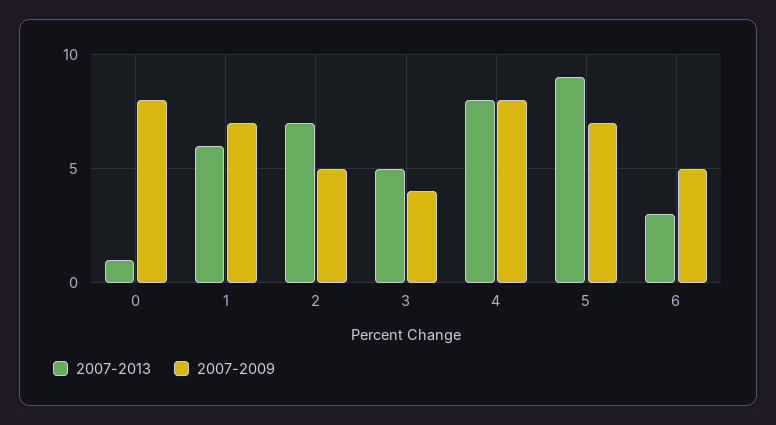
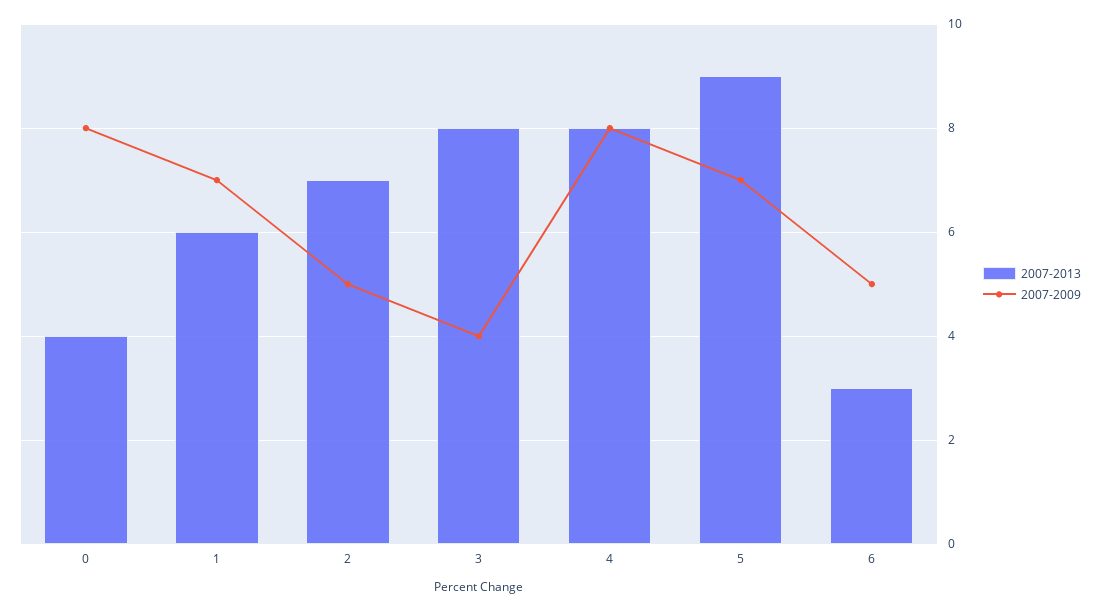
  {
    "2007-2013": {
-     "0": 1,
+     "0": 4,
      "1": 6,
      "2": 7,
-     "3": 5,
+     "3": 8,
      "4": 8,
      "5": 9,
      "6": 3
    },
    "2007-2009": {
      "0": 8,
      "1": 7,
      "2": 5,
      "3": 4,
      "4": 8,
      "5": 7,
      "6": 5
    }
  }

